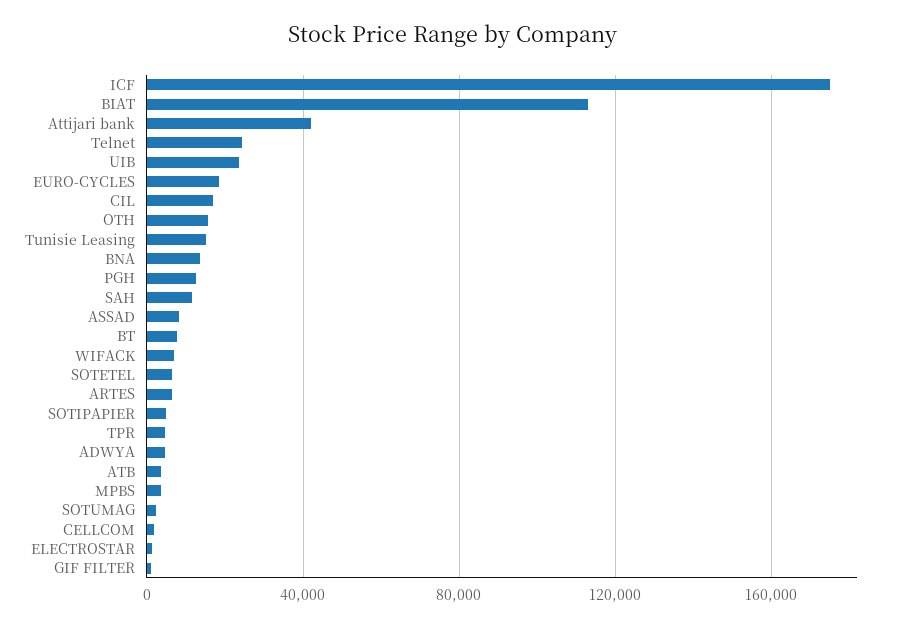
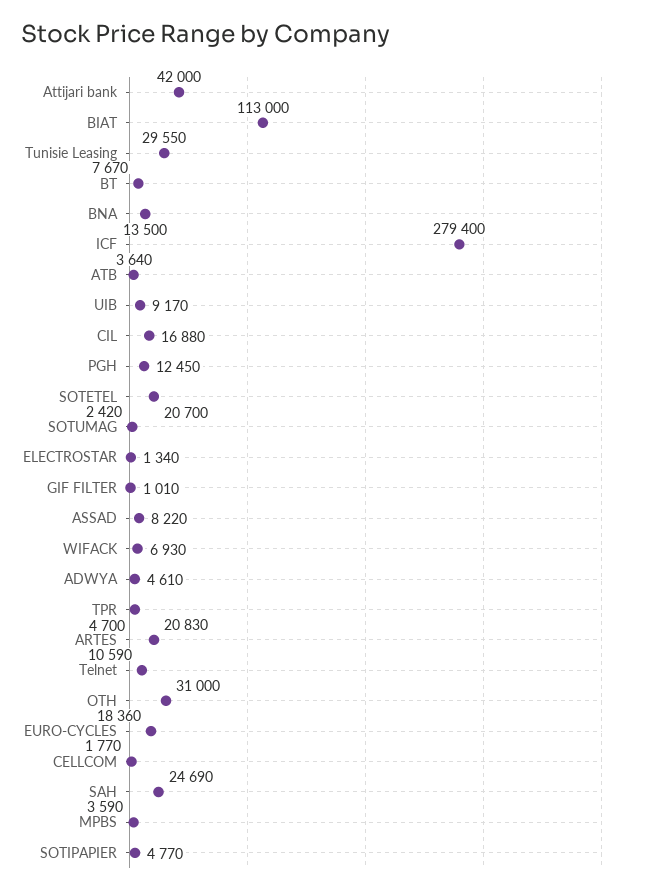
  {
-   "ICF": 175000,
+   "ICF": 279400,
    "BIAT": 113000,
    "Attijari bank": 42000,
-   "Telnet": 25000,
+   "Telnet": 10590,
-   "UIB": 25000,
+   "UIB": 9170,
    "EURO-CYCLES": 18360,
    "CIL": 16880,
-   "OTH": 15000,
+   "OTH": 31000,
-   "Tunisie Leasing": 15000,
+   "Tunisie Leasing": 29550,
    "BNA": 13500,
    "PGH": 12450,
-   "SAH": 10000,
+   "SAH": 24690,
    "ASSAD": 8220,
    "BT": 7670,
    "WIFACK": 6930,
-   "SOTETEL": 5000,
+   "SOTETEL": 20700,
-   "ARTES": 5000,
+   "ARTES": 20830,
    "SOTIPAPIER": 4770,
    "TPR": 4700,
    "ADWYA": 4610,
    "ATB": 3640,
    "MPBS": 3590,
    "SOTUMAG": 2420,
    "CELLCOM": 1770,
    "ELECTROSTAR": 1340,
    "GIF FILTER": 1010
  }

